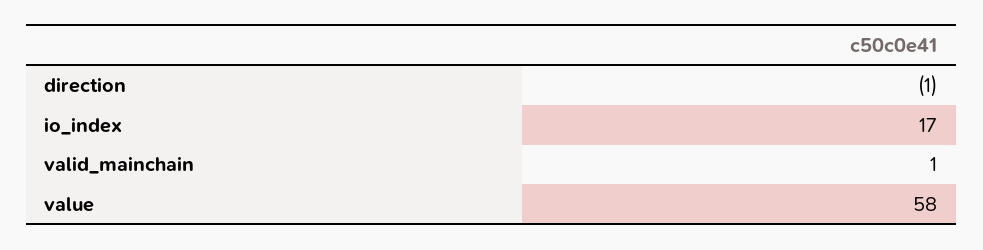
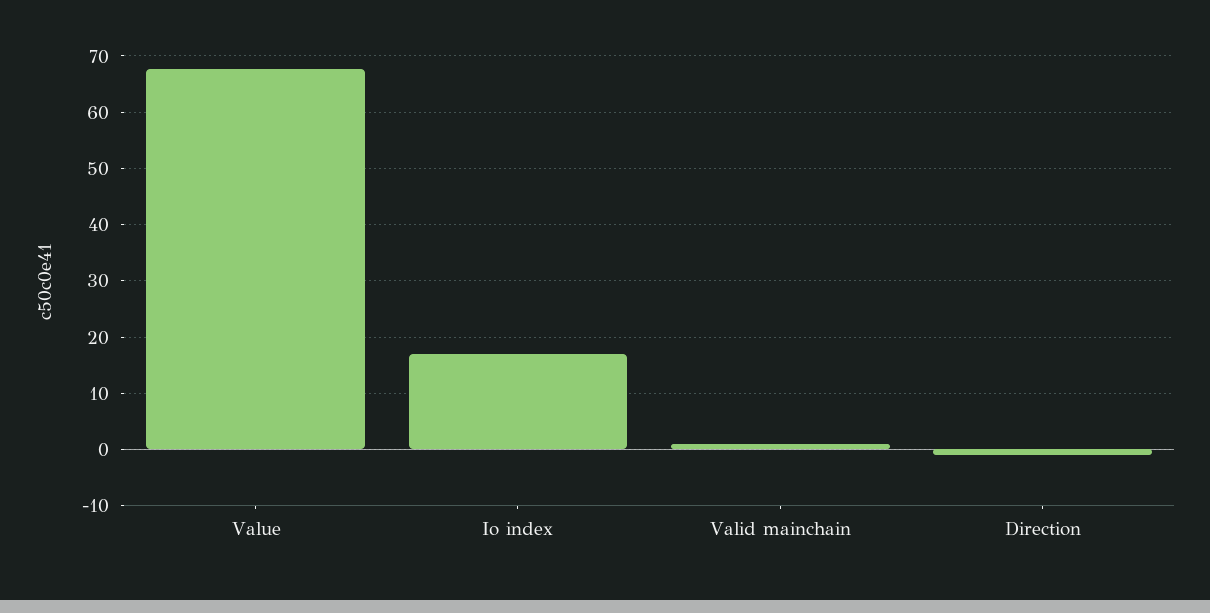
  {
    "direction": -1,
    "io_index": 17,
    "valid_mainchain": 1,
-   "value": 58
+   "value": 68
  }

